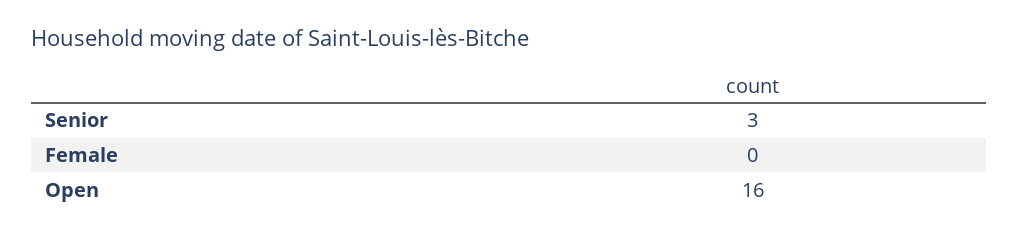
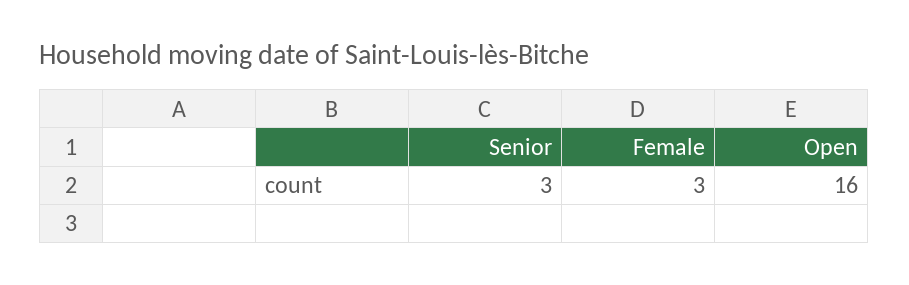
  {
    "Senior": 3,
-   "Female": 0,
+   "Female": 3,
    "Open": 16
  }

